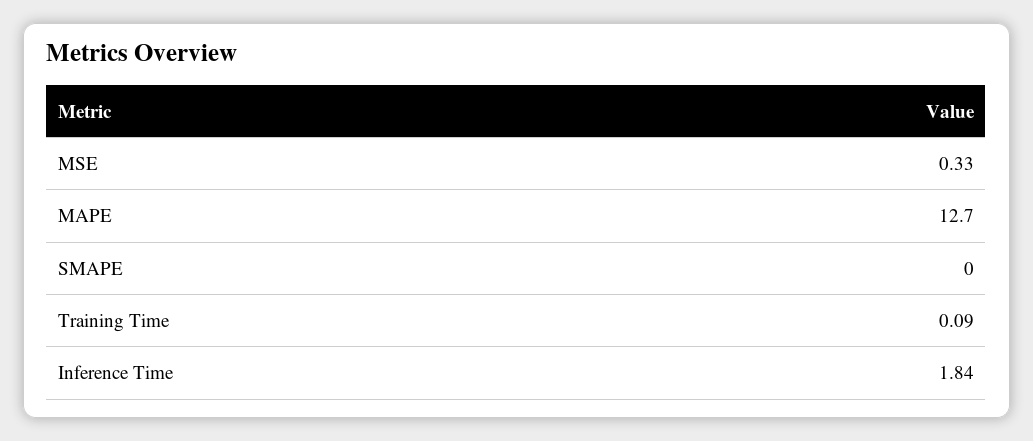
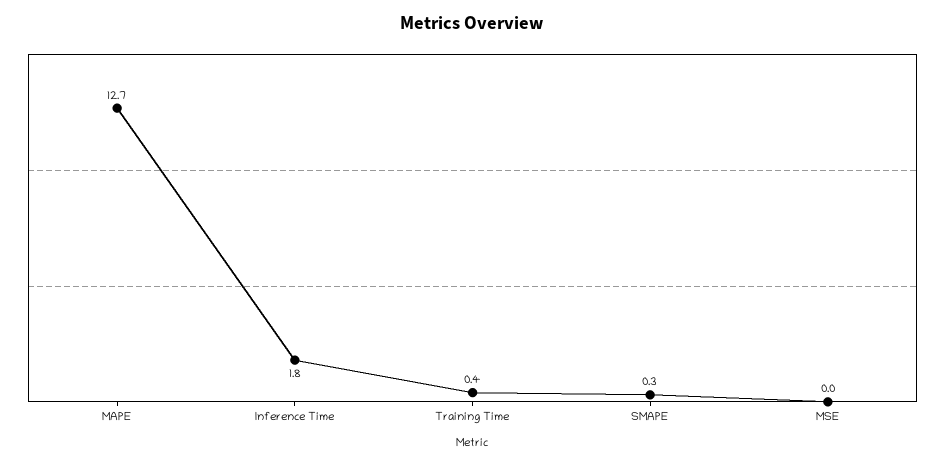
  {
-   "MSE": 0.33,
+   "MSE": 0,
    "MAPE": 12.7,
-   "SMAPE": 0,
+   "SMAPE": 0.3,
-   "Training Time": 0.09,
+   "Training Time": 0.4,
    "Inference Time": 1.84
  }

